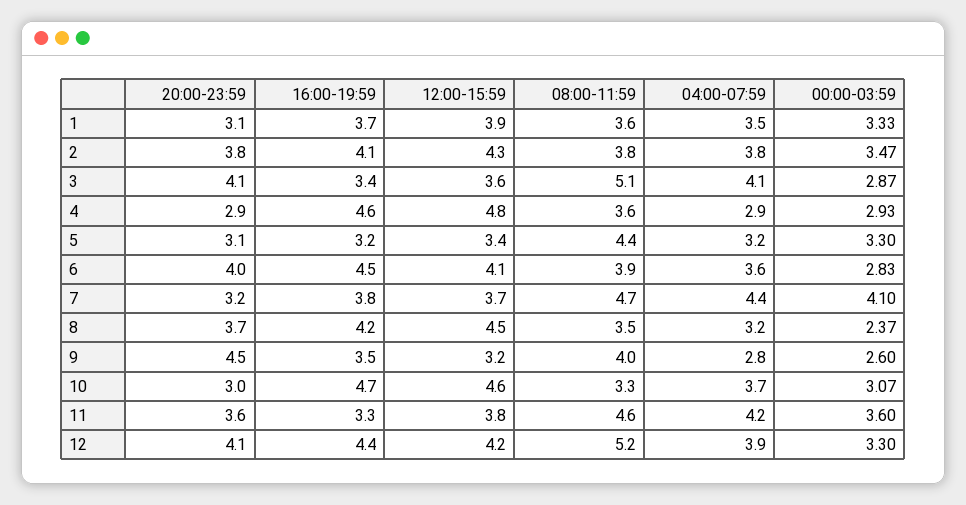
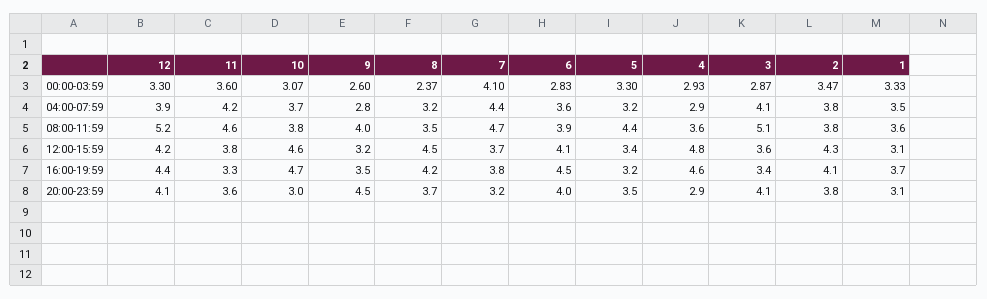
  {
    "20:00-23:59": {
      "1": 3.1,
      "2": 3.8,
      "3": 4.1,
      "4": 2.9,
-     "5": 3.1,
+     "5": 3.5,
      "6": 4,
      "7": 3.2,
      "8": 3.7,
      "9": 4.5,
      "10": 3,
      "11": 3.6,
      "12": 4.1
    },
    "16:00-19:59": {
      "1": 3.7,
      "2": 4.1,
      "3": 3.4,
      "4": 4.6,
      "5": 3.2,
      "6": 4.5,
      "7": 3.8,
      "8": 4.2,
      "9": 3.5,
      "10": 4.7,
      "11": 3.3,
      "12": 4.4
    },
    "12:00-15:59": {
-     "1": 3.9,
+     "1": 3.1,
      "2": 4.3,
      "3": 3.6,
      "4": 4.8,
      "5": 3.4,
      "6": 4.1,
      "7": 3.7,
      "8": 4.5,
      "9": 3.2,
      "10": 4.6,
      "11": 3.8,
      "12": 4.2
    },
    "08:00-11:59": {
      "1": 3.6,
      "2": 3.8,
      "3": 5.1,
      "4": 3.6,
      "5": 4.4,
      "6": 3.9,
      "7": 4.7,
      "8": 3.5,
      "9": 4,
-     "10": 3.3,
+     "10": 3.8,
      "11": 4.6,
      "12": 5.2
    },
    "04:00-07:59": {
      "1": 3.5,
      "2": 3.8,
      "3": 4.1,
      "4": 2.9,
      "5": 3.2,
      "6": 3.6,
      "7": 4.4,
      "8": 3.2,
      "9": 2.8,
      "10": 3.7,
      "11": 4.2,
      "12": 3.9
    },
    "00:00-03:59": {
      "1": 3.33,
      "2": 3.47,
      "3": 2.87,
      "4": 2.93,
      "5": 3.3,
      "6": 2.83,
      "7": 4.1,
      "8": 2.37,
      "9": 2.6,
      "10": 3.07,
      "11": 3.6,
      "12": 3.3
    }
  }

